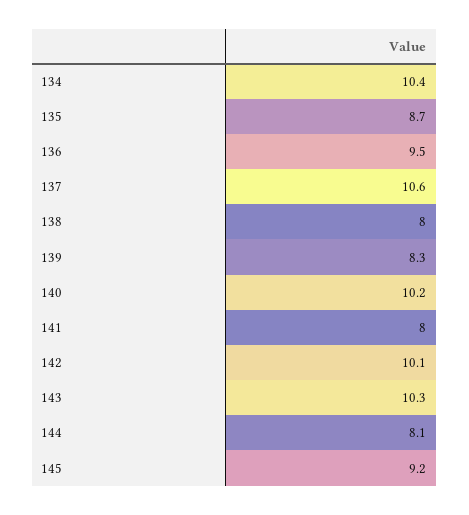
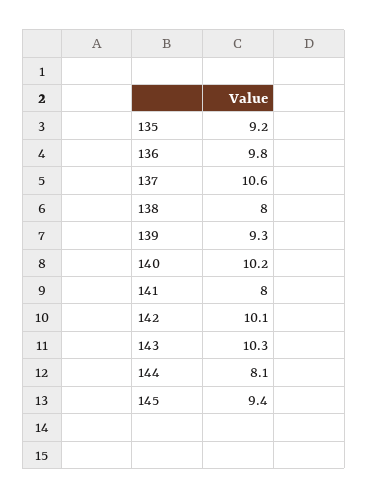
  {
-   "134": 10.4,
-   "135": 8.7,
+   "135": 9.2,
-   "136": 9.5,
+   "136": 9.8,
    "137": 10.6,
    "138": 8,
-   "139": 8.3,
+   "139": 9.3,
    "140": 10.2,
    "141": 8,
    "142": 10.1,
    "143": 10.3,
    "144": 8.1,
-   "145": 9.2
+   "145": 9.4
  }

